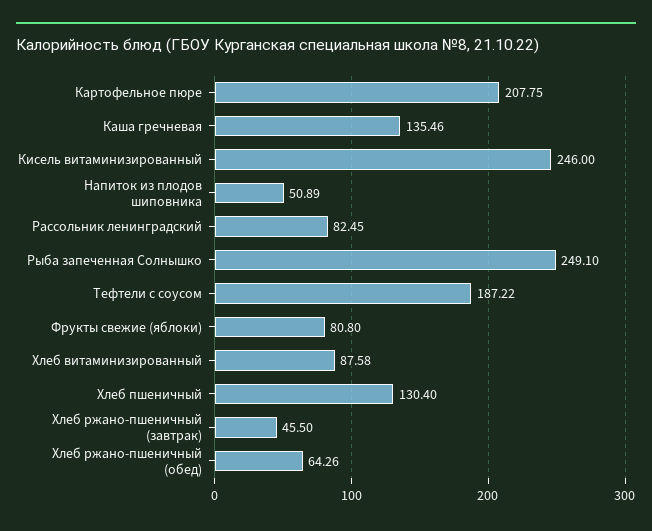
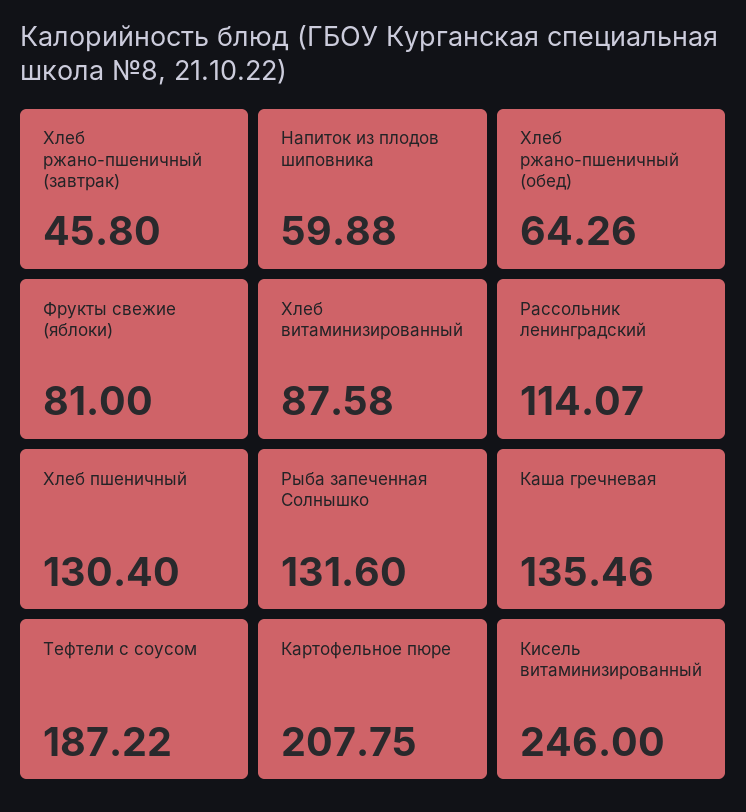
  {
    "Картофельное пюре": 207.75,
    "Каша гречневая": 135.46,
    "Кисель витаминизированный": 246,
-   "Напиток из плодов шиповника": 50.89,
+   "Напиток из плодов шиповника": 59.88,
-   "Рассольник ленинградский": 82.45,
+   "Рассольник ленинградский": 114.07,
-   "Рыба запеченная Солнышко": 249.1,
+   "Рыба запеченная Солнышко": 131.6,
    "Тефтели с соусом": 187.22,
-   "Фрукты свежие (яблоки)": 80.8,
+   "Фрукты свежие (яблоки)": 81,
    "Хлеб витаминизированный": 87.58,
    "Хлеб пшеничный": 130.4,
-   "Хлеб ржано-пшеничный (завтрак)": 45.5,
+   "Хлеб ржано-пшеничный (завтрак)": 45.8,
    "Хлеб ржано-пшеничный (обед)": 64.26
  }

